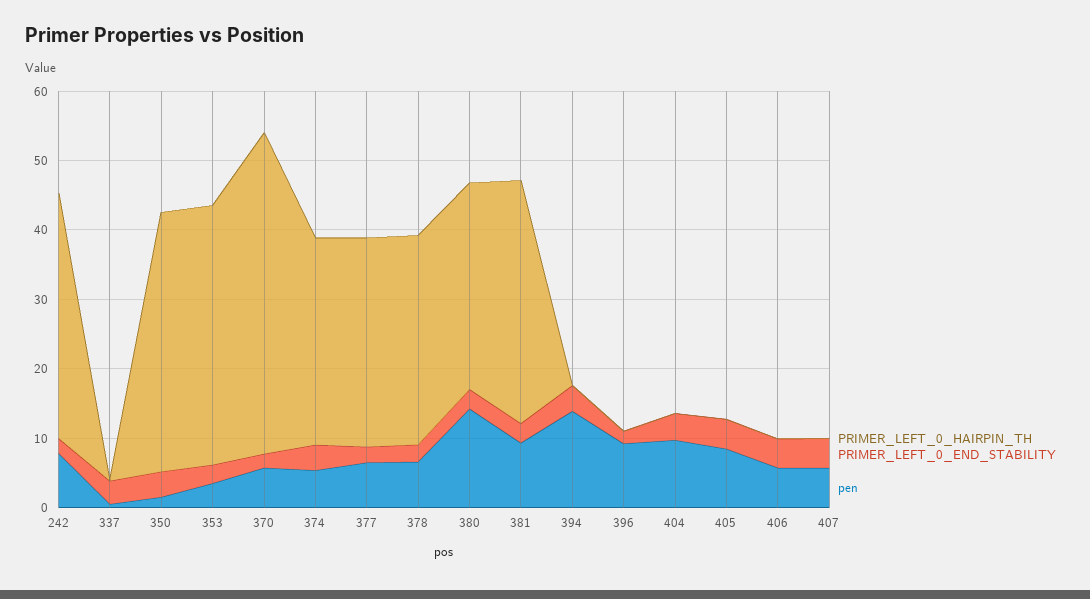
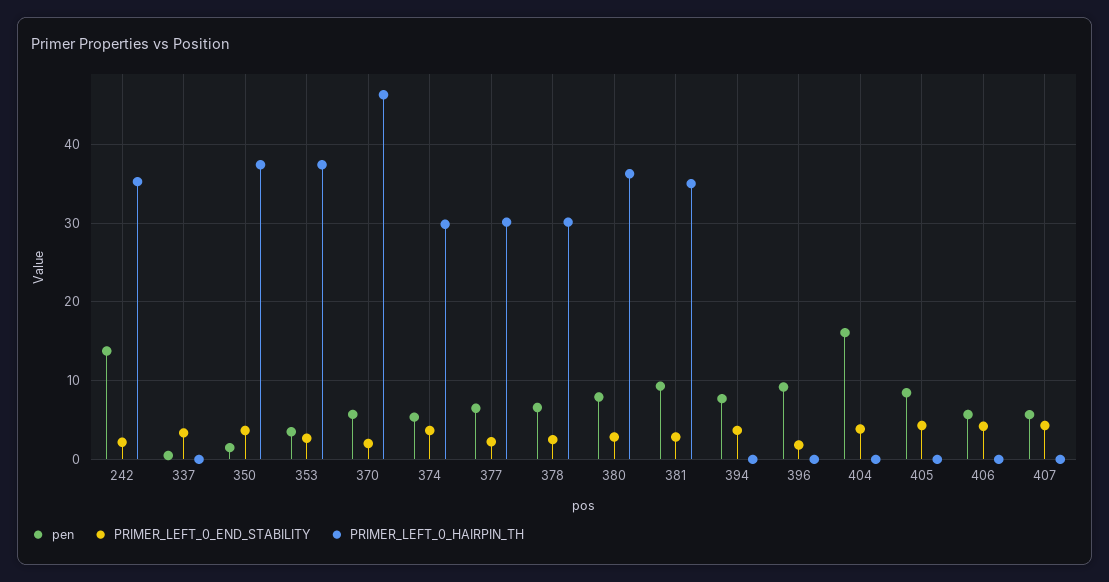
  {
    "PRIMER_LEFT_0_HAIRPIN_TH": {
      "242": 35,
      "337": 0,
      "350": 37,
      "353": 37,
      "370": 46,
      "374": 30,
      "377": 30,
      "378": 30,
-     "380": 30,
+     "380": 36,
      "381": 35,
      "394": 0,
      "396": 0,
      "404": 0,
      "405": 0,
      "406": 0,
      "407": 0
    },
    "PRIMER_LEFT_0_END_STABILITY": {
      "242": 2,
      "337": 3,
      "350": 4,
      "353": 3,
      "370": 2,
      "374": 4,
      "377": 2,
      "378": 3,
      "380": 3,
      "381": 3,
      "394": 4,
      "396": 2,
      "404": 4,
      "405": 4,
      "406": 4,
      "407": 4
    },
    "pen": {
-     "242": 8,
+     "242": 14,
      "337": 0,
      "350": 1,
      "353": 3,
      "370": 6,
      "374": 5,
      "377": 6,
      "378": 7,
-     "380": 14,
+     "380": 8,
      "381": 9,
-     "394": 14,
+     "394": 8,
      "396": 9,
-     "404": 10,
+     "404": 16,
      "405": 8,
      "406": 6,
      "407": 6
    }
  }

